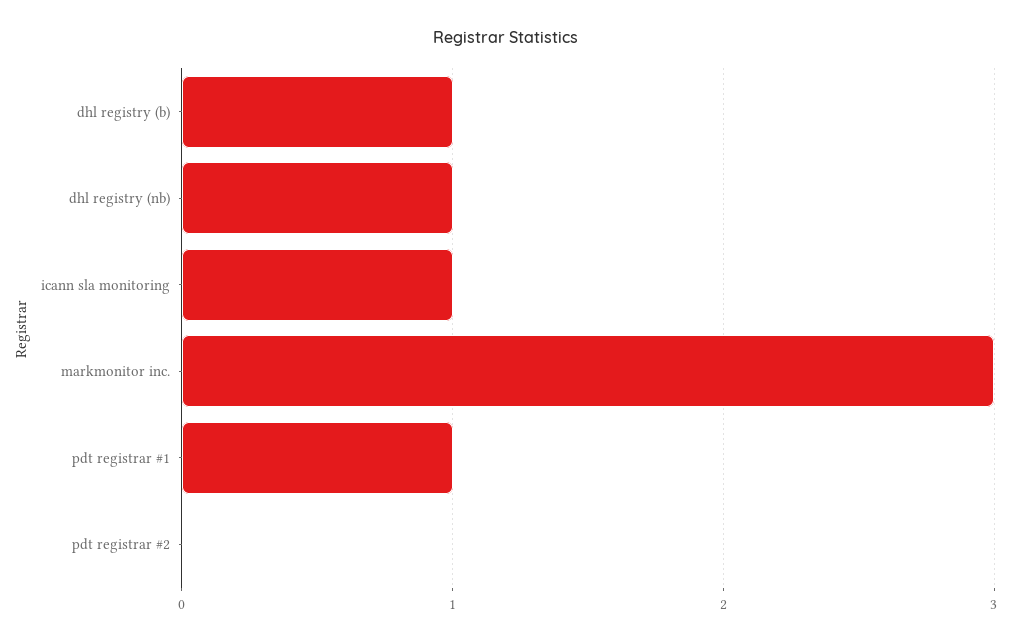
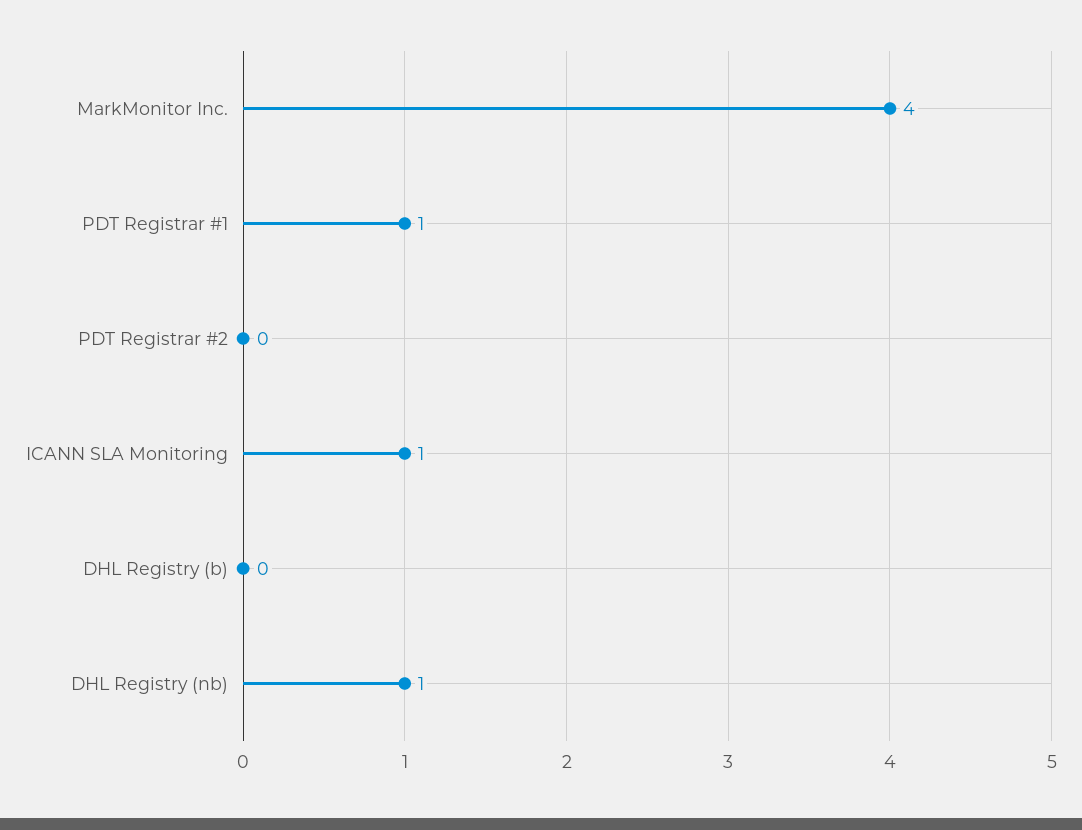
  {
-   "dhl registry (b)": 1,
+   "dhl registry (b)": 0,
    "dhl registry (nb)": 1,
    "icann sla monitoring": 1,
-   "markmonitor inc.": 3,
+   "markmonitor inc.": 4,
    "pdt registrar #1": 1,
    "pdt registrar #2": 0
  }

